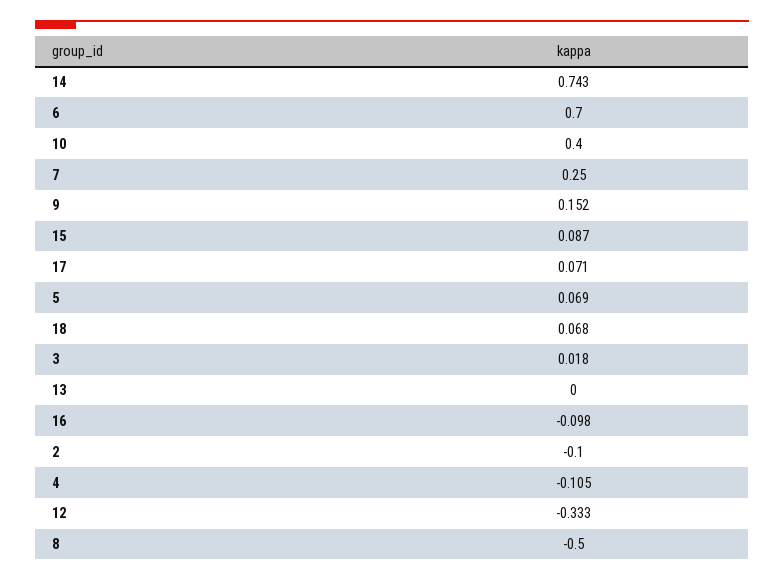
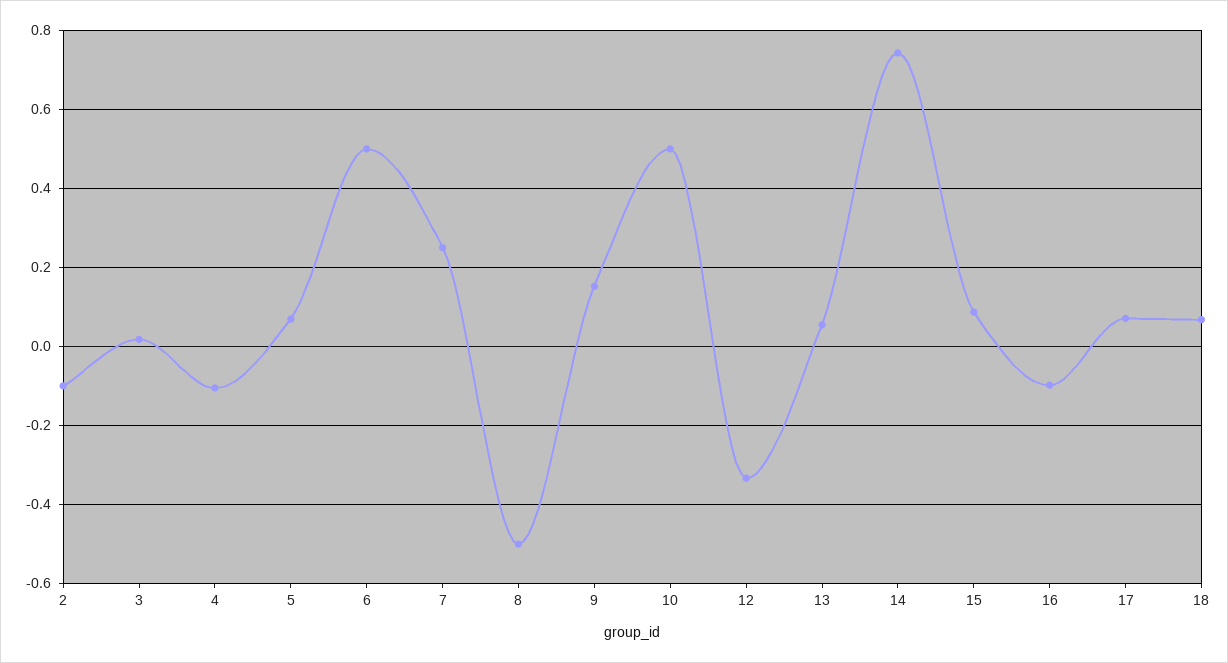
  {
    "14": 0.743,
-   "6": 0.7,
+   "6": 0.5,
-   "10": 0.4,
+   "10": 0.5,
    "7": 0.25,
    "9": 0.152,
    "15": 0.087,
    "17": 0.071,
    "5": 0.069,
    "18": 0.068,
    "3": 0.018,
-   "13": 0,
+   "13": 0.06,
    "16": -0.098,
    "2": -0.1,
    "4": -0.105,
    "12": -0.333,
    "8": -0.5
  }

